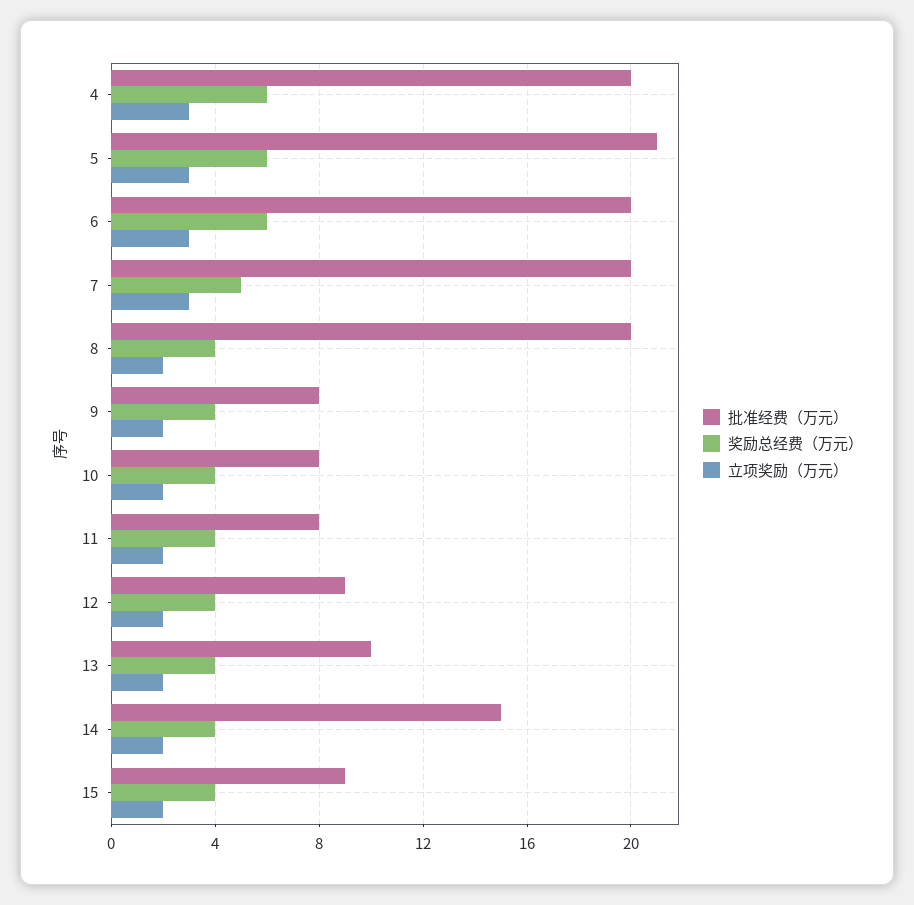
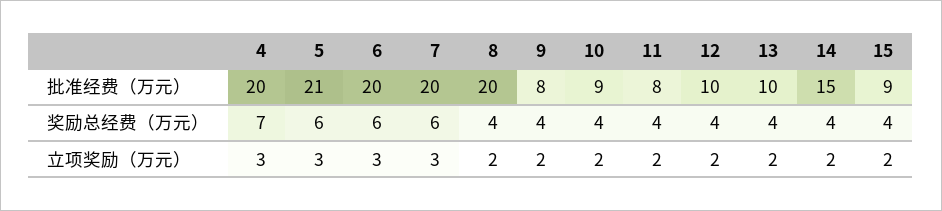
  {
    "批准经费（万元）": {
      "4": 20,
      "5": 21,
      "6": 20,
      "7": 20,
      "8": 20,
      "9": 8,
-     "10": 8,
+     "10": 9,
      "11": 8,
-     "12": 9,
+     "12": 10,
      "13": 10,
      "14": 15,
      "15": 9
    },
    "奖励总经费（万元）": {
-     "4": 6,
+     "4": 7,
      "5": 6,
      "6": 6,
-     "7": 5,
+     "7": 6,
      "8": 4,
      "9": 4,
      "10": 4,
      "11": 4,
      "12": 4,
      "13": 4,
      "14": 4,
      "15": 4
    },
    "立项奖励（万元）": {
      "4": 3,
      "5": 3,
      "6": 3,
      "7": 3,
      "8": 2,
      "9": 2,
      "10": 2,
      "11": 2,
      "12": 2,
      "13": 2,
      "14": 2,
      "15": 2
    }
  }

